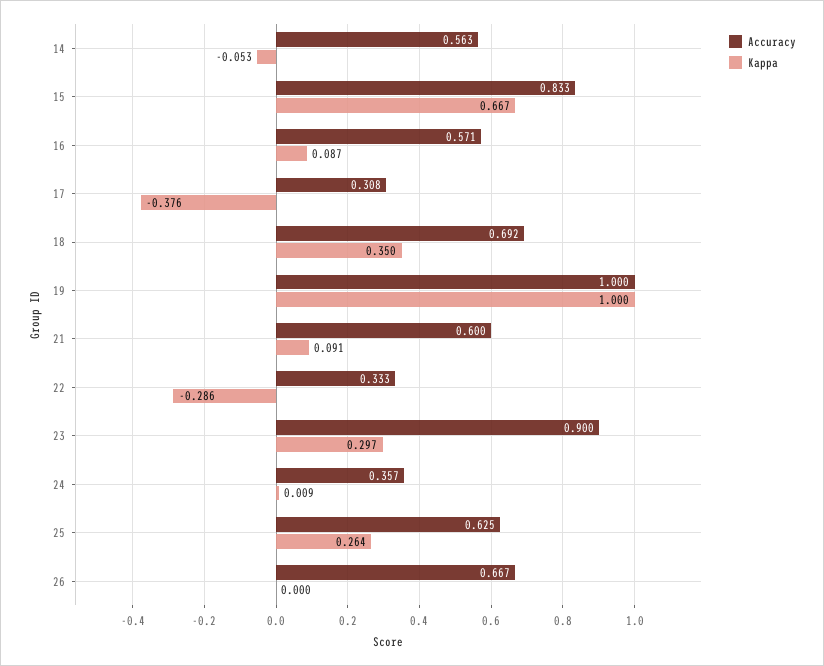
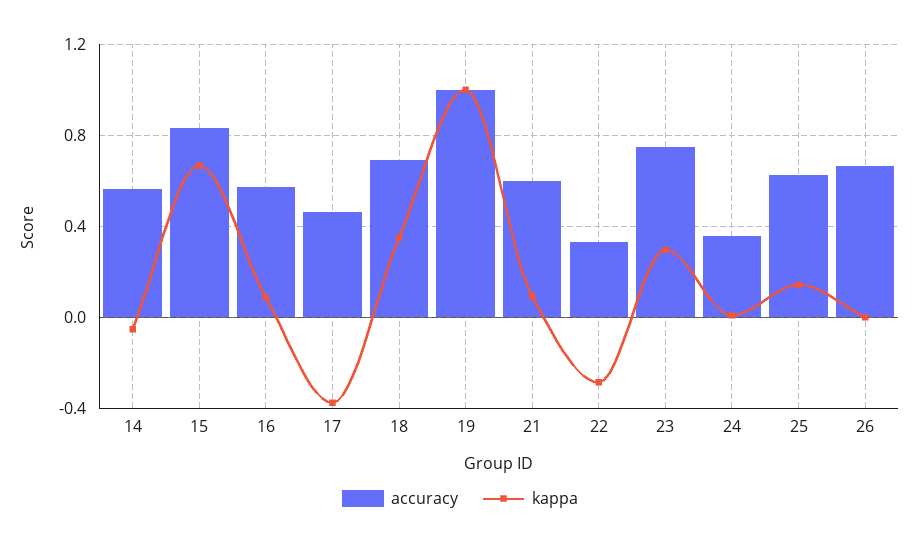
  {
    "Accuracy": {
      "14": 0.563,
      "15": 0.833,
      "16": 0.571,
-     "17": 0.308,
+     "17": 0.45,
      "18": 0.692,
      "19": 1,
      "21": 0.6,
      "22": 0.333,
-     "23": 0.9,
+     "23": 0.75,
      "24": 0.357,
      "25": 0.625,
      "26": 0.667
    },
    "Kappa": {
      "14": -0.053,
      "15": 0.667,
      "16": 0.087,
      "17": -0.376,
      "18": 0.35,
      "19": 1,
      "21": 0.091,
      "22": -0.286,
      "23": 0.297,
      "24": 0.009,
-     "25": 0.264,
+     "25": 0.15,
      "26": 0
    }
  }

